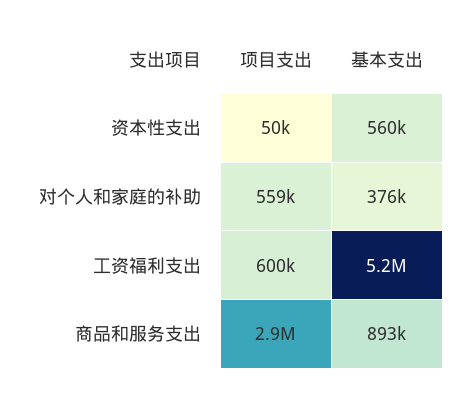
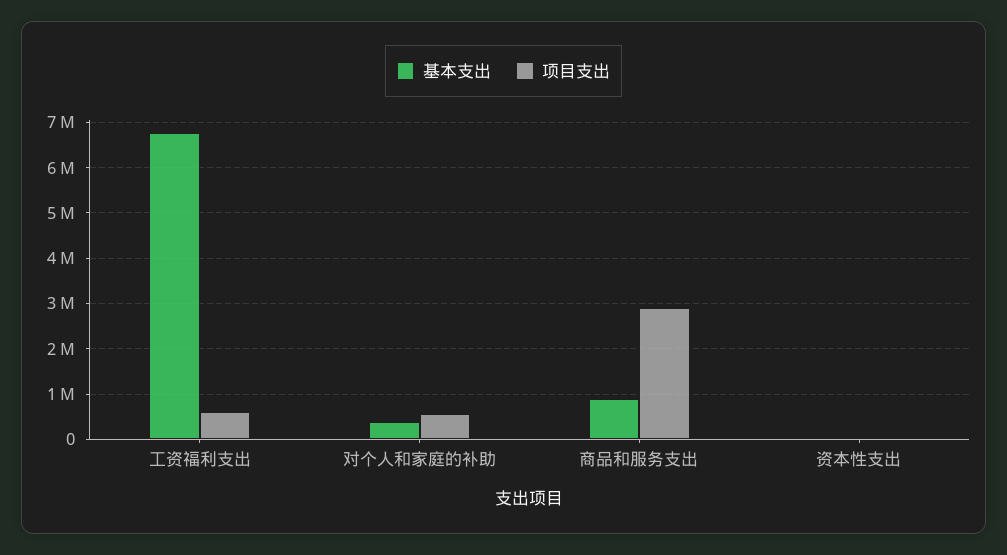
  {
    "项目支出": {
      "资本性支出": 50000,
      "对个人和家庭的补助": 559000,
      "工资福利支出": 600000,
      "商品和服务支出": 2900000
    },
    "基本支出": {
-     "资本性支出": 560000,
+     "资本性支出": 0,
      "对个人和家庭的补助": 376000,
-     "工资福利支出": 5200000,
+     "工资福利支出": 6800000,
      "商品和服务支出": 893000
    }
  }

